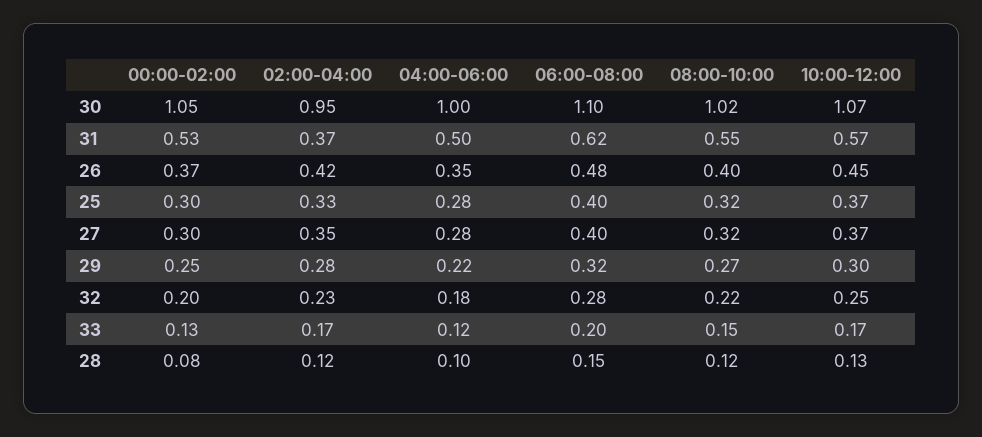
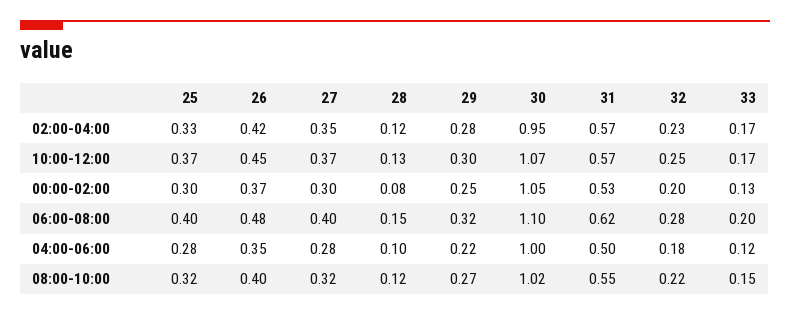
  {
    "00:00-02:00": {
      "30": 1.05,
      "31": 0.53,
      "26": 0.37,
      "25": 0.3,
      "27": 0.3,
      "29": 0.25,
      "32": 0.2,
      "33": 0.13,
      "28": 0.08
    },
    "02:00-04:00": {
      "30": 0.95,
-     "31": 0.37,
+     "31": 0.57,
      "26": 0.42,
      "25": 0.33,
      "27": 0.35,
      "29": 0.28,
      "32": 0.23,
      "33": 0.17,
      "28": 0.12
    },
    "04:00-06:00": {
      "30": 1,
      "31": 0.5,
      "26": 0.35,
      "25": 0.28,
      "27": 0.28,
      "29": 0.22,
      "32": 0.18,
      "33": 0.12,
      "28": 0.1
    },
    "06:00-08:00": {
      "30": 1.1,
      "31": 0.62,
      "26": 0.48,
      "25": 0.4,
      "27": 0.4,
      "29": 0.32,
      "32": 0.28,
      "33": 0.2,
      "28": 0.15
    },
    "08:00-10:00": {
      "30": 1.02,
      "31": 0.55,
      "26": 0.4,
      "25": 0.32,
      "27": 0.32,
      "29": 0.27,
      "32": 0.22,
      "33": 0.15,
      "28": 0.12
    },
    "10:00-12:00": {
      "30": 1.07,
      "31": 0.57,
      "26": 0.45,
      "25": 0.37,
      "27": 0.37,
      "29": 0.3,
      "32": 0.25,
      "33": 0.17,
      "28": 0.13
    }
  }

